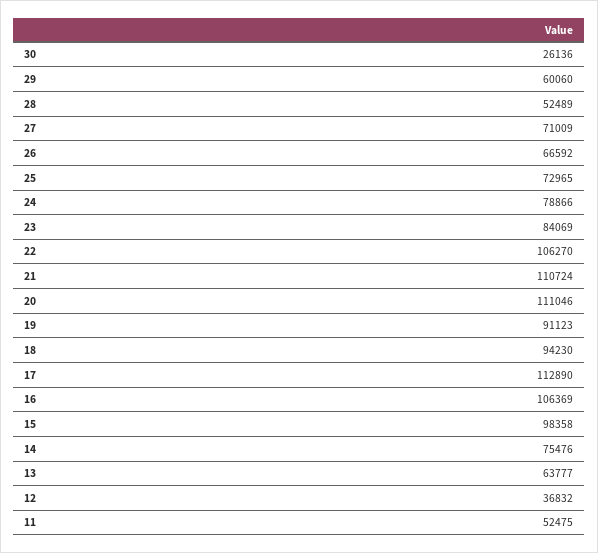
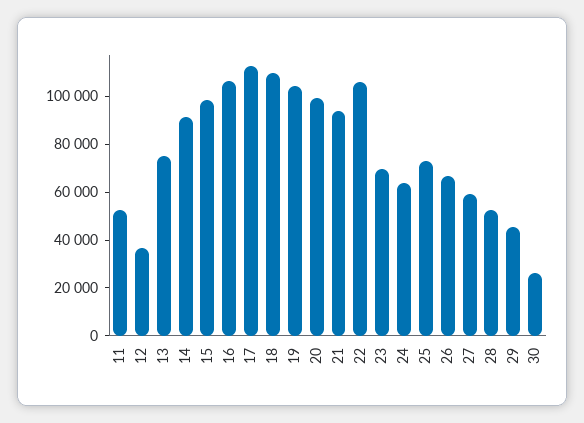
  {
    "30": 26136,
-   "29": 60060,
+   "29": 45000,
    "28": 52489,
-   "27": 71009,
+   "27": 60000,
    "26": 66592,
    "25": 72965,
-   "24": 78866,
+   "24": 65000,
-   "23": 84069,
+   "23": 70000,
    "22": 106270,
-   "21": 110724,
+   "21": 95000,
-   "20": 111046,
+   "20": 100000,
-   "19": 91123,
+   "19": 105000,
-   "18": 94230,
+   "18": 110000,
    "17": 112890,
    "16": 106369,
    "15": 98358,
-   "14": 75476,
+   "14": 90000,
-   "13": 63777,
+   "13": 75000,
    "12": 36832,
    "11": 52475
  }

